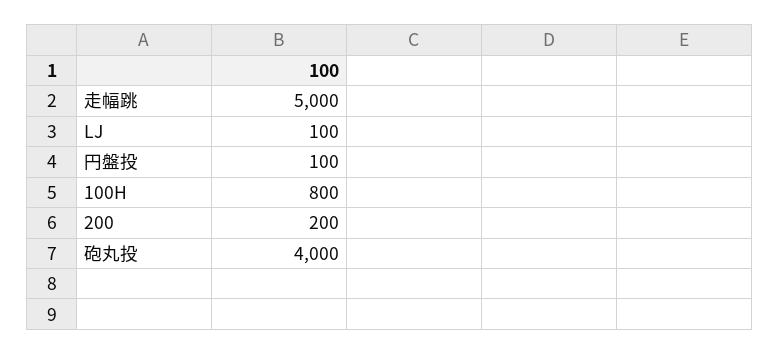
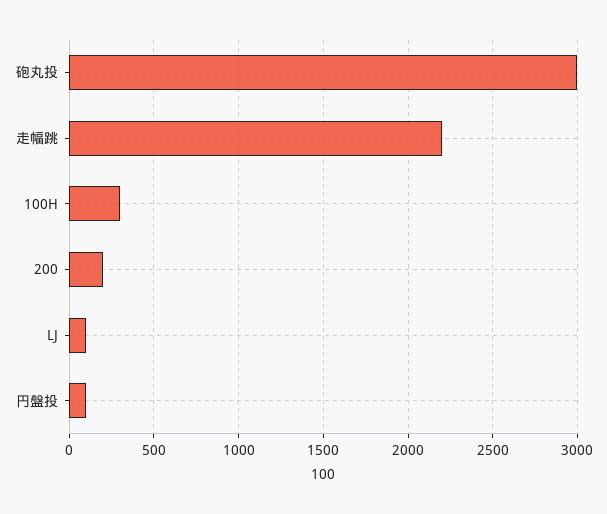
  {
-   "走幅跳": 5000,
+   "走幅跳": 2200,
    "LJ": 100,
    "円盤投": 100,
-   "100H": 800,
+   "100H": 300,
    "200": 200,
-   "砲丸投": 4000
+   "砲丸投": 3000
  }

